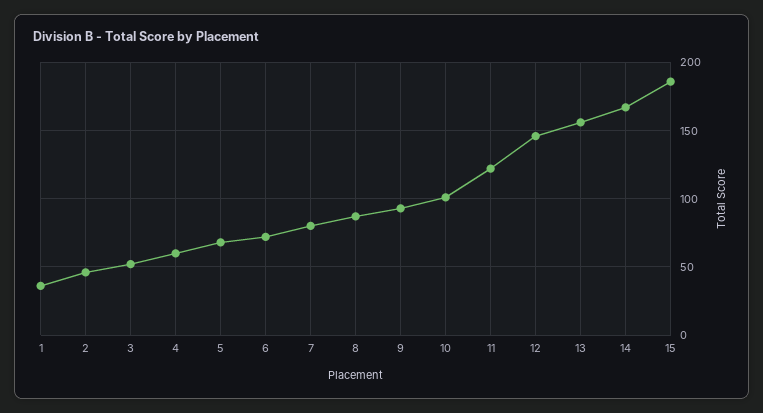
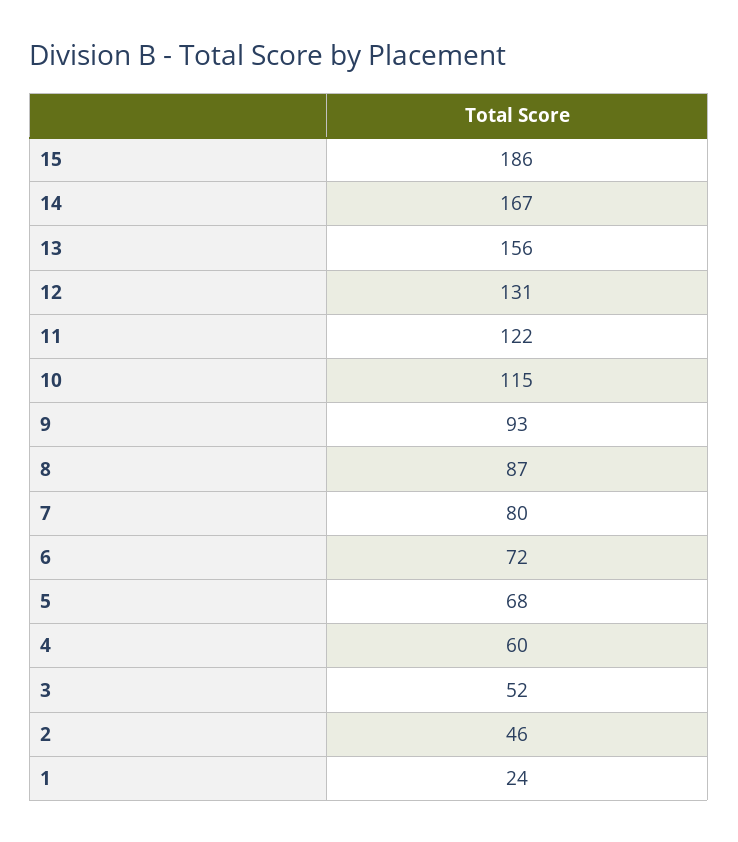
  {
-   "1": 35,
+   "1": 24,
    "2": 46,
    "3": 52,
    "4": 60,
    "5": 68,
    "6": 72,
    "7": 80,
    "8": 87,
    "9": 93,
-   "10": 100,
+   "10": 115,
    "11": 122,
-   "12": 145,
+   "12": 131,
    "13": 156,
    "14": 167,
    "15": 186
  }

